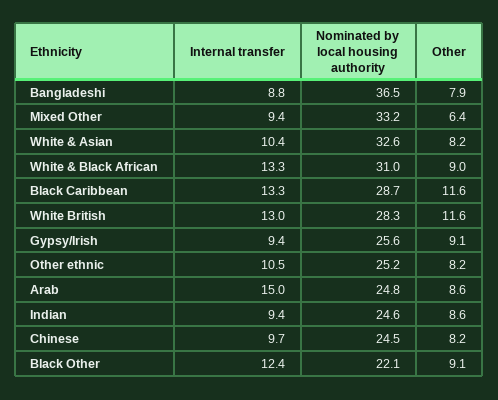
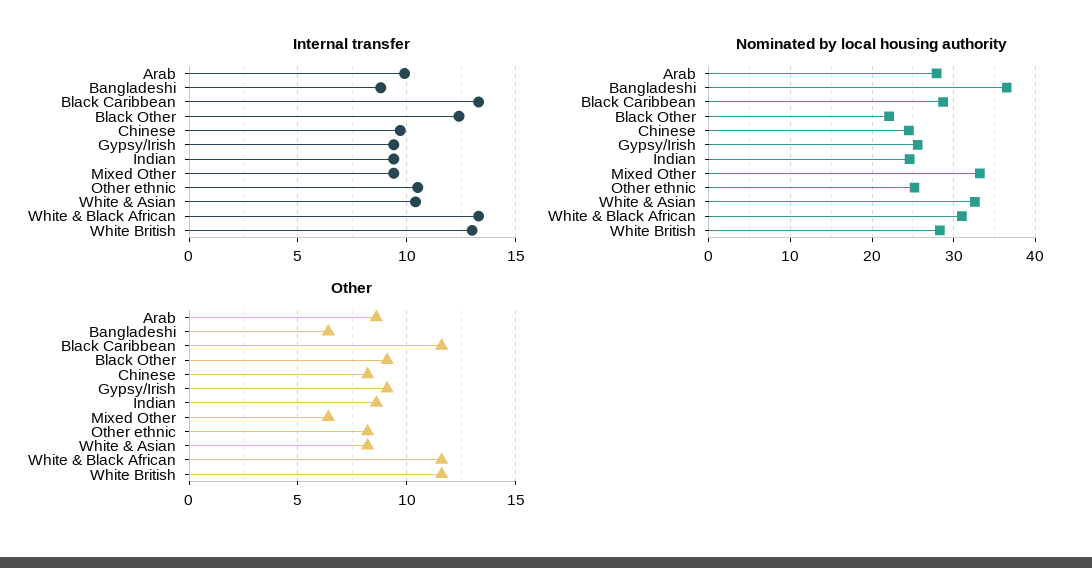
  {
    "Internal transfer": {
      "Bangladeshi": 8.8,
      "Mixed Other": 9.4,
      "White & Asian": 10.4,
      "White & Black African": 13.3,
      "Black Caribbean": 13.3,
      "White British": 13,
      "Gypsy/Irish": 9.4,
      "Other ethnic": 10.5,
-     "Arab": 15,
+     "Arab": 10,
      "Indian": 9.4,
      "Chinese": 9.7,
      "Black Other": 12.4
    },
    "Nominated by local housing authority": {
      "Bangladeshi": 36.5,
      "Mixed Other": 33.2,
      "White & Asian": 32.6,
      "White & Black African": 31,
      "Black Caribbean": 28.7,
      "White British": 28.3,
      "Gypsy/Irish": 25.6,
      "Other ethnic": 25.2,
-     "Arab": 24.8,
+     "Arab": 28,
      "Indian": 24.6,
      "Chinese": 24.5,
      "Black Other": 22.1
    },
    "Other": {
-     "Bangladeshi": 7.9,
+     "Bangladeshi": 6.5,
      "Mixed Other": 6.4,
      "White & Asian": 8.2,
-     "White & Black African": 9,
+     "White & Black African": 11.5,
      "Black Caribbean": 11.6,
      "White British": 11.6,
      "Gypsy/Irish": 9.1,
      "Other ethnic": 8.2,
      "Arab": 8.6,
      "Indian": 8.6,
      "Chinese": 8.2,
      "Black Other": 9.1
    }
  }

